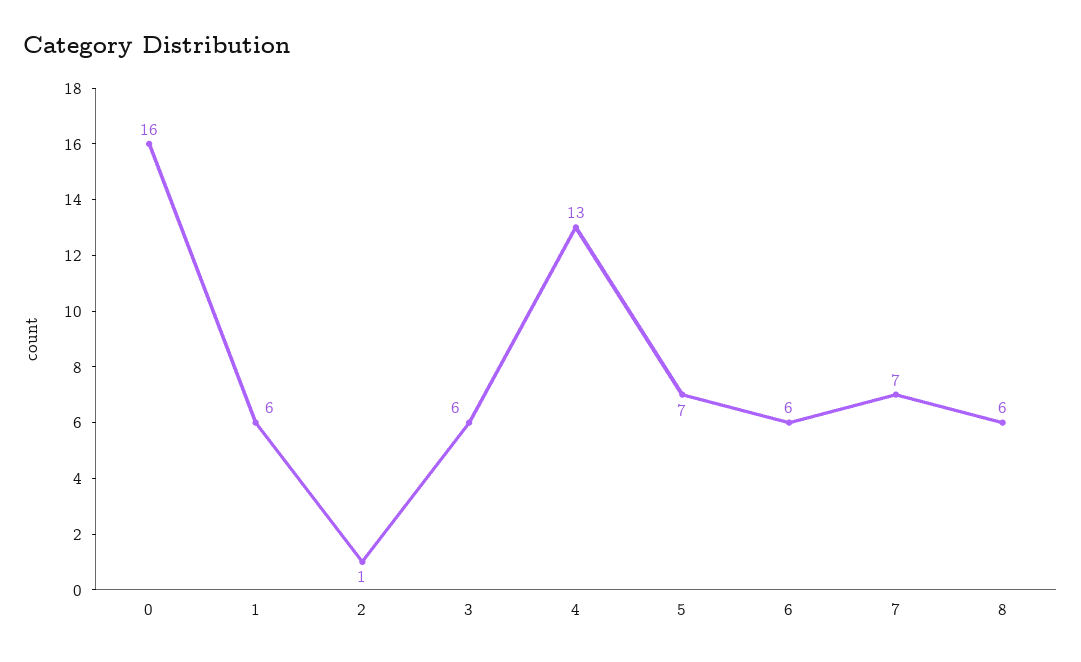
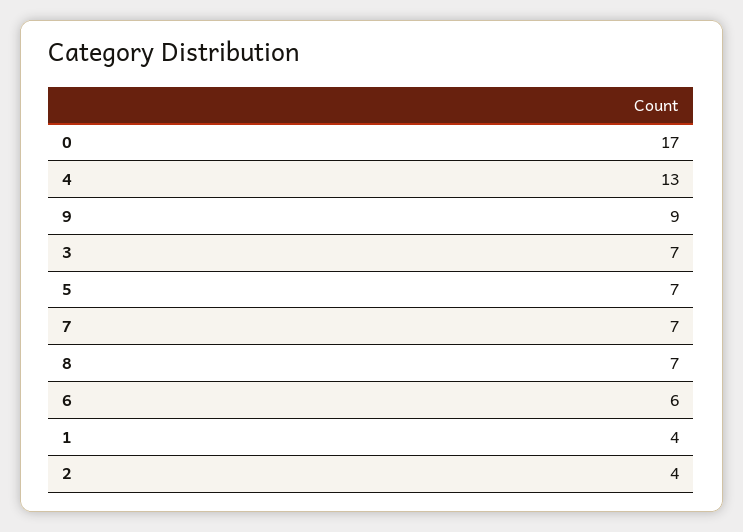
  {
-   "0": 16,
+   "0": 17,
-   "1": 6,
+   "1": 4,
-   "2": 1,
+   "2": 4,
-   "3": 6,
+   "3": 7,
    "4": 13,
    "5": 7,
    "6": 6,
    "7": 7,
-   "8": 6
+   "8": 7,
+   "9": 9
  }

